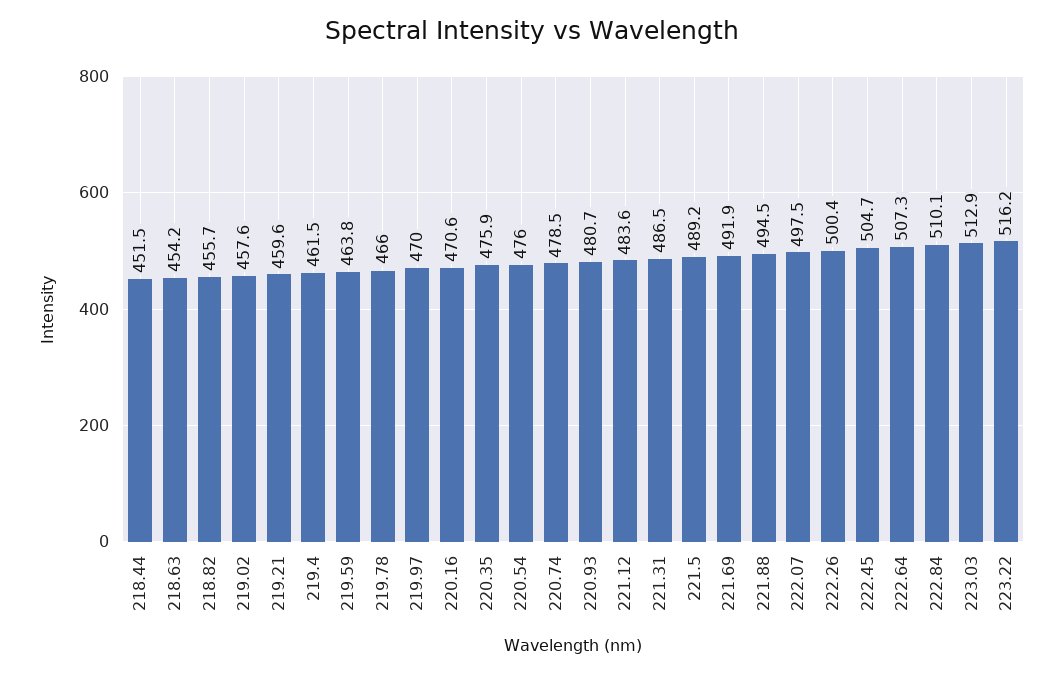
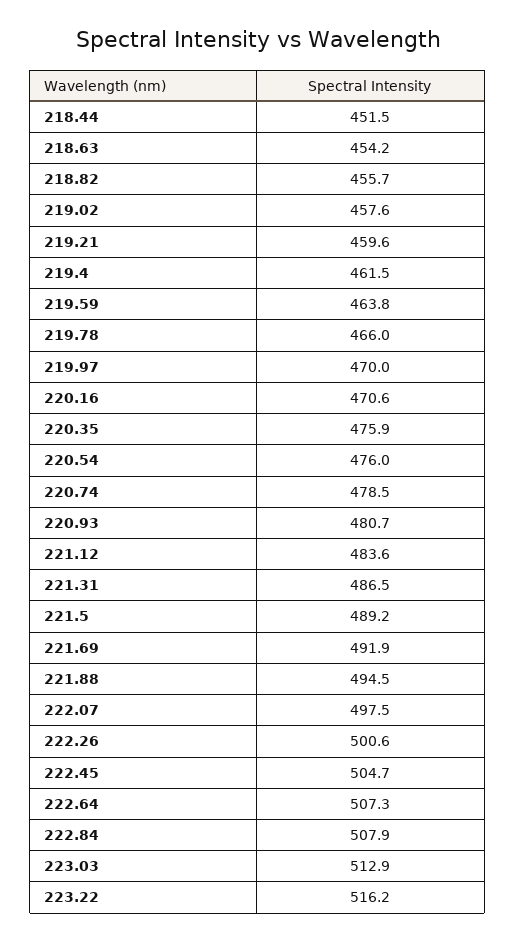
  {
    "218.44": 451.5,
    "218.63": 454.2,
    "218.82": 455.7,
    "219.02": 457.6,
    "219.21": 459.6,
    "219.4": 461.5,
    "219.59": 463.8,
    "219.78": 466,
    "219.97": 470,
    "220.16": 470.6,
    "220.35": 475.9,
    "220.54": 476,
    "220.74": 478.5,
    "220.93": 480.7,
    "221.12": 483.6,
    "221.31": 486.5,
    "221.5": 489.2,
    "221.69": 491.9,
    "221.88": 494.5,
    "222.07": 497.5,
-   "222.26": 500.4,
+   "222.26": 500.6,
    "222.45": 504.7,
    "222.64": 507.3,
-   "222.84": 510.1,
+   "222.84": 507.9,
    "223.03": 512.9,
    "223.22": 516.2
  }

